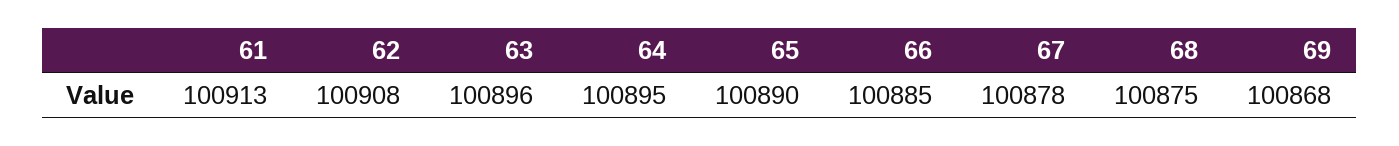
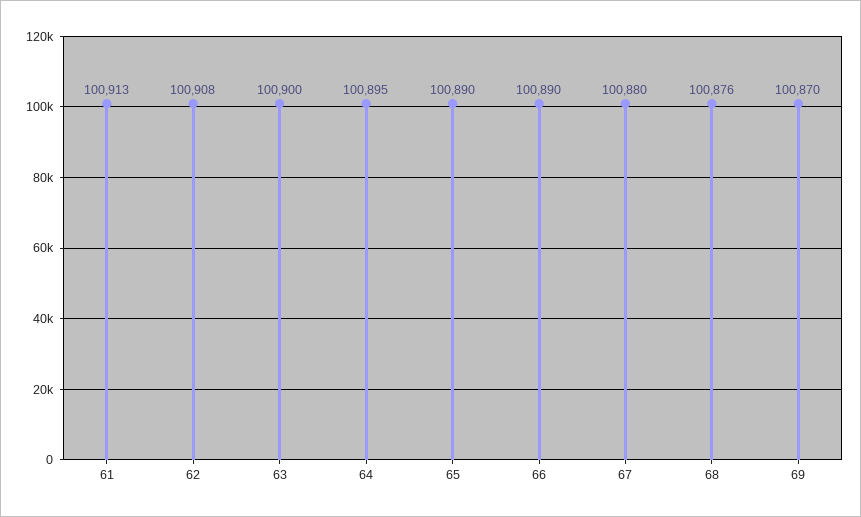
  {
    "61": 100913,
    "62": 100908,
-   "63": 100896,
+   "63": 100900,
    "64": 100895,
    "65": 100890,
-   "66": 100885,
+   "66": 100890,
-   "67": 100878,
+   "67": 100880,
-   "68": 100875,
+   "68": 100876,
-   "69": 100868
+   "69": 100870
  }

